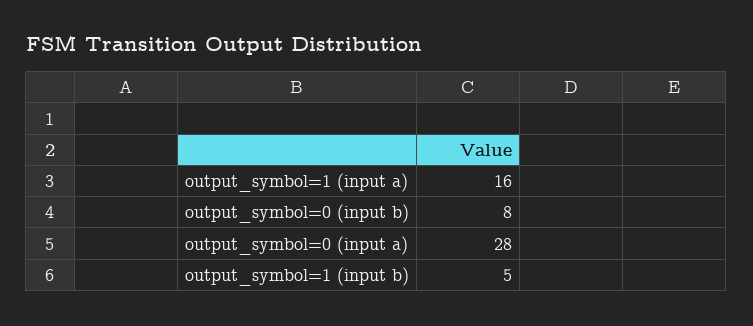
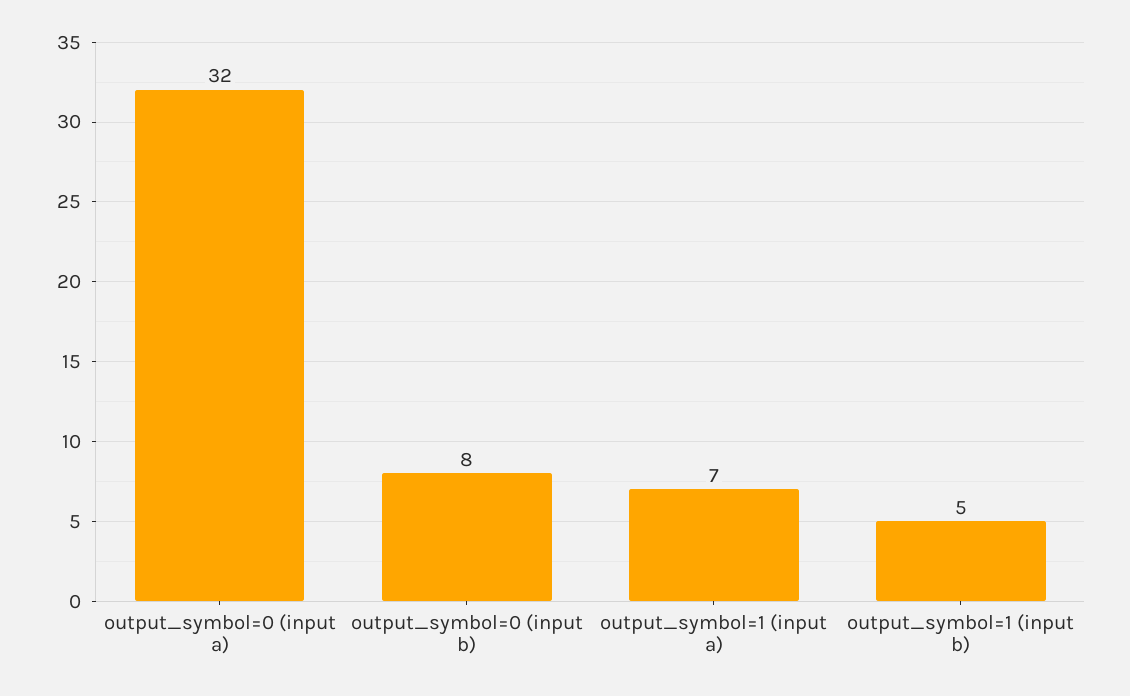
  {
-   "output_symbol=1 (input a)": 16,
+   "output_symbol=1 (input a)": 7,
    "output_symbol=0 (input b)": 8,
-   "output_symbol=0 (input a)": 28,
+   "output_symbol=0 (input a)": 32,
    "output_symbol=1 (input b)": 5
  }

